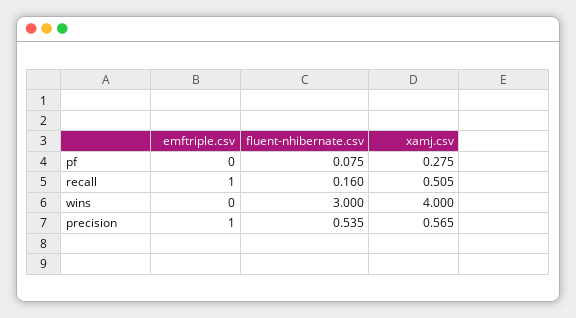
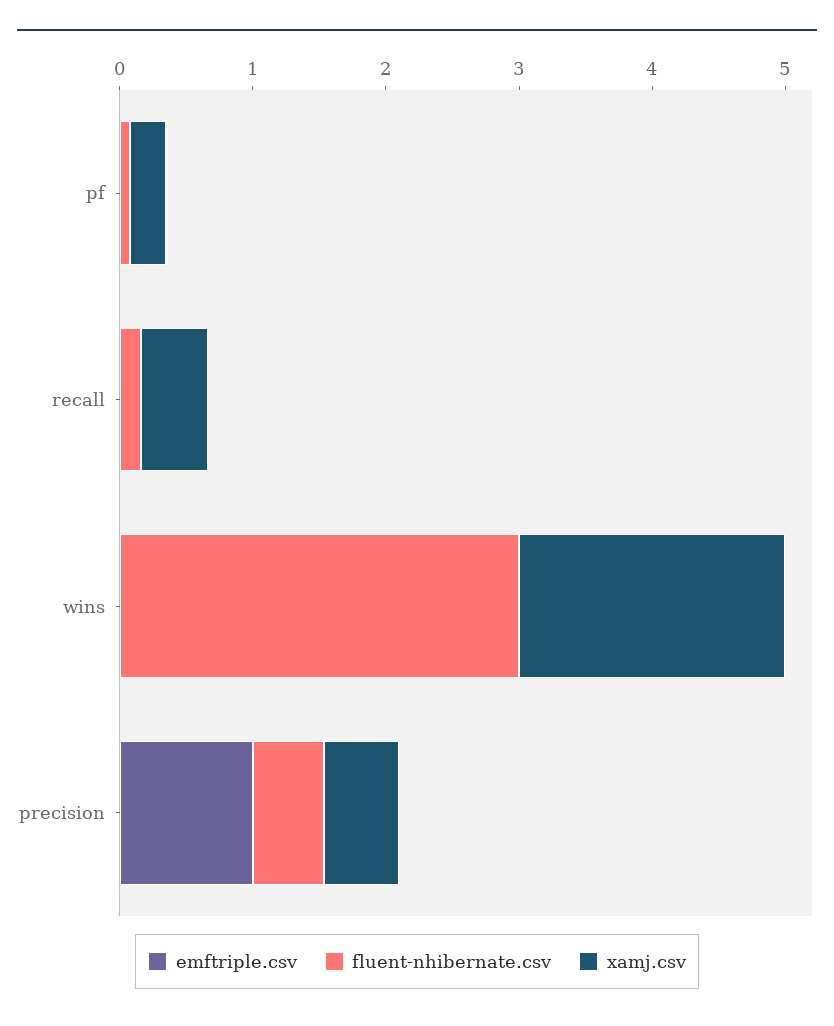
  {
    "emftriple.csv": {
      "pf": 0,
-     "recall": 1,
+     "recall": 0,
      "wins": 0,
      "precision": 1
    },
    "fluent-nhibernate.csv": {
      "pf": 0.075,
      "recall": 0.16,
      "wins": 3,
      "precision": 0.535
    },
    "xamj.csv": {
      "pf": 0.275,
      "recall": 0.505,
-     "wins": 4,
+     "wins": 2,
      "precision": 0.565
    }
  }

